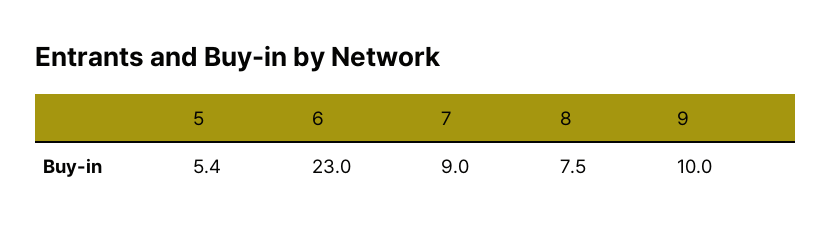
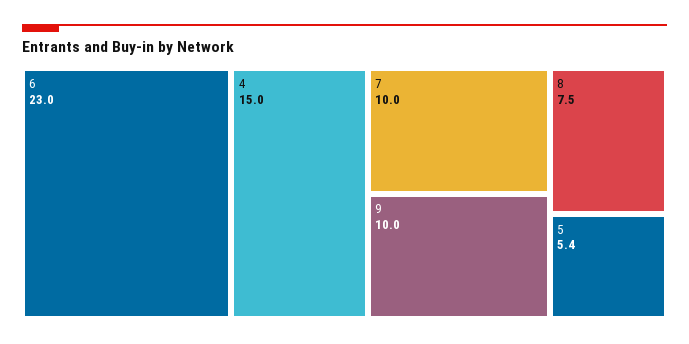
  {
    "5": 5.4,
    "6": 23,
-   "7": 9,
+   "7": 10,
    "8": 7.5,
-   "9": 10
+   "9": 10,
+   "4": 15
  }

